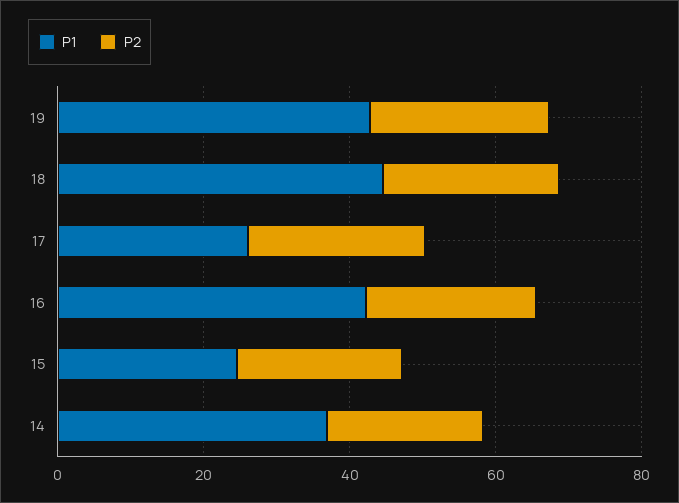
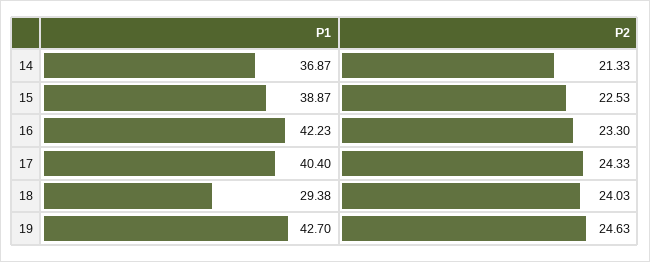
  {
    "P1": {
      "19": 42.7,
-     "18": 45,
+     "18": 29.38,
-     "17": 25,
+     "17": 40.4,
      "16": 42.23,
-     "15": 25,
+     "15": 38.87,
      "14": 36.87
    },
    "P2": {
      "19": 24.63,
      "18": 24.03,
      "17": 24.33,
      "16": 23.3,
      "15": 22.53,
      "14": 21.33
    }
  }

